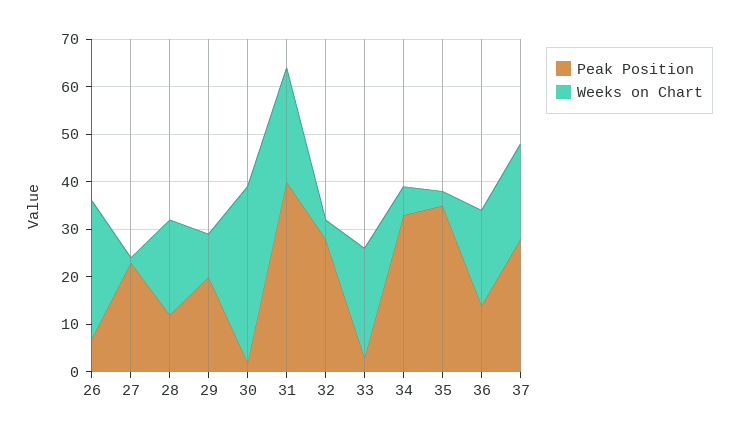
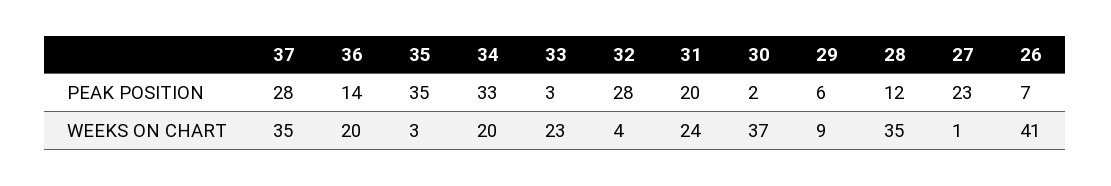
  {
    "Peak Position": {
      "26": 7,
      "27": 23,
      "28": 12,
-     "29": 20,
+     "29": 6,
      "30": 2,
-     "31": 40,
+     "31": 20,
      "32": 28,
      "33": 3,
      "34": 33,
      "35": 35,
      "36": 14,
      "37": 28
    },
    "Weeks on Chart": {
-     "26": 30,
+     "26": 41,
      "27": 1,
-     "28": 20,
+     "28": 35,
      "29": 9,
      "30": 37,
      "31": 24,
      "32": 4,
      "33": 23,
-     "34": 5,
+     "34": 20,
      "35": 3,
      "36": 20,
-     "37": 20
+     "37": 35
    }
  }

